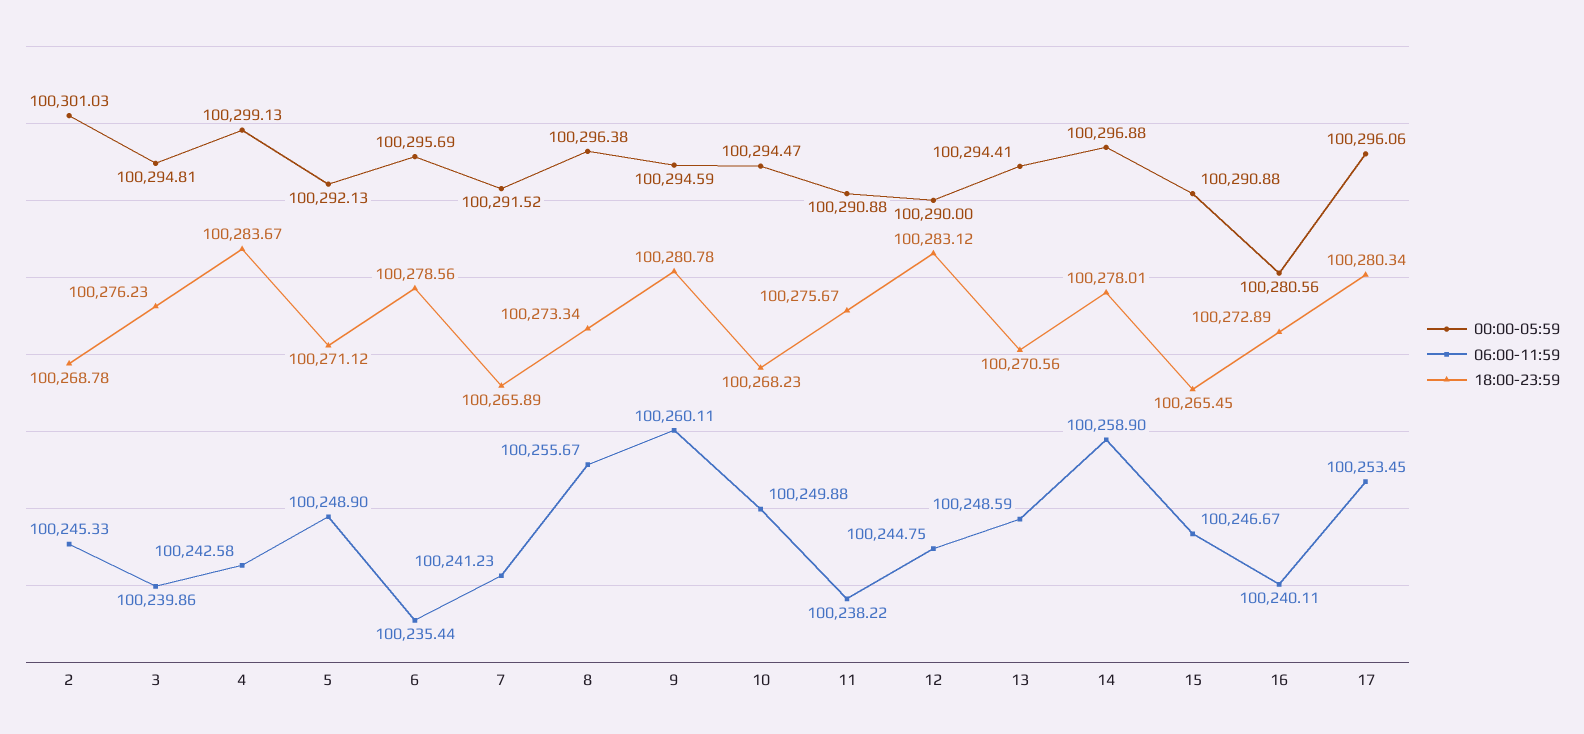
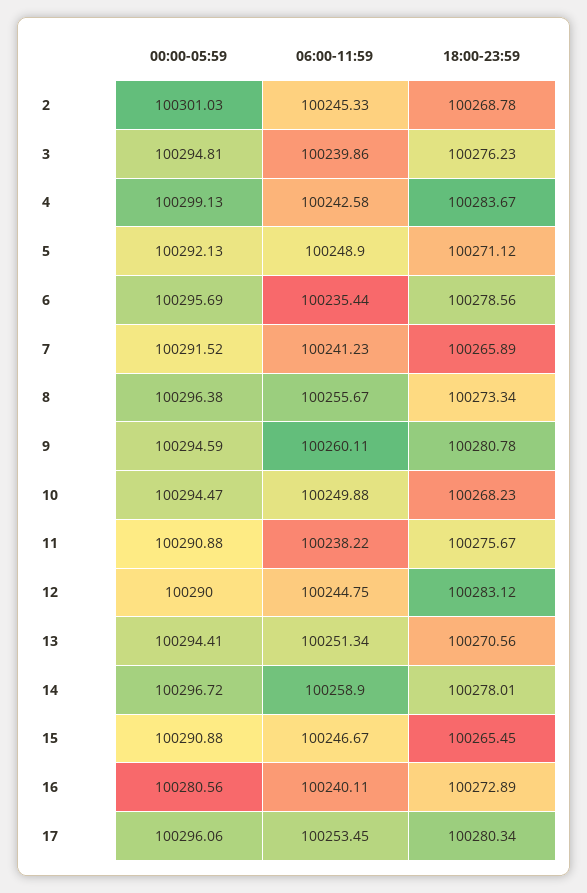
  {
    "00:00-05:59": {
      "2": 100301.03,
      "3": 100294.81,
      "4": 100299.13,
      "5": 100292.13,
      "6": 100295.69,
      "7": 100291.52,
      "8": 100296.38,
      "9": 100294.59,
      "10": 100294.47,
      "11": 100290.88,
      "12": 100290,
      "13": 100294.41,
-     "14": 100296.88,
+     "14": 100296.72,
      "15": 100290.88,
      "16": 100280.56,
      "17": 100296.06
    },
    "06:00-11:59": {
      "2": 100245.33,
      "3": 100239.86,
      "4": 100242.58,
      "5": 100248.9,
      "6": 100235.44,
      "7": 100241.23,
      "8": 100255.67,
      "9": 100260.11,
      "10": 100249.88,
      "11": 100238.22,
      "12": 100244.75,
-     "13": 100248.59,
+     "13": 100251.34,
      "14": 100258.9,
      "15": 100246.67,
      "16": 100240.11,
      "17": 100253.45
    },
    "18:00-23:59": {
      "2": 100268.78,
      "3": 100276.23,
      "4": 100283.67,
      "5": 100271.12,
      "6": 100278.56,
      "7": 100265.89,
      "8": 100273.34,
      "9": 100280.78,
      "10": 100268.23,
      "11": 100275.67,
      "12": 100283.12,
      "13": 100270.56,
      "14": 100278.01,
      "15": 100265.45,
      "16": 100272.89,
      "17": 100280.34
    }
  }

